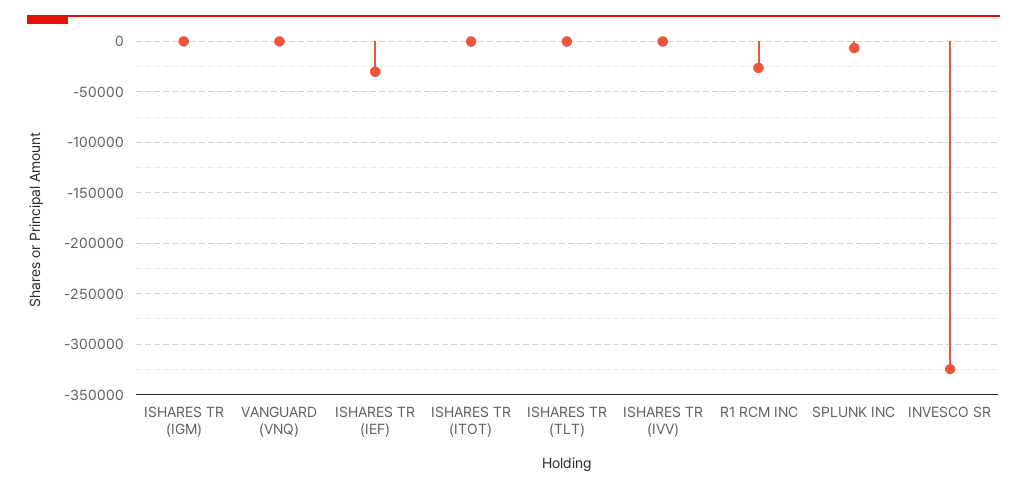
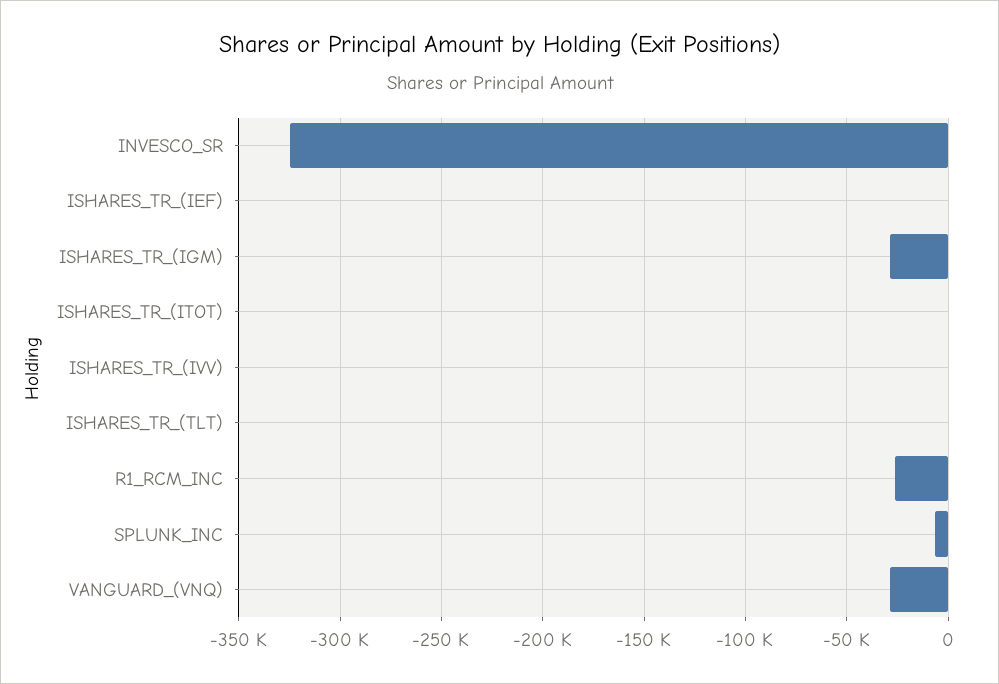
  {
-   "ISHARES TR (IGM)": 0,
+   "ISHARES TR (IGM)": -30000,
-   "VANGUARD (VNQ)": 0,
+   "VANGUARD (VNQ)": -30000,
-   "ISHARES TR (IEF)": -30000,
+   "ISHARES TR (IEF)": 0,
    "ISHARES TR (ITOT)": 0,
    "ISHARES TR (TLT)": 0,
    "ISHARES TR (IVV)": 0,
    "R1 RCM INC": -25000,
    "SPLUNK INC": -5000,
    "INVESCO SR": -325000
  }

